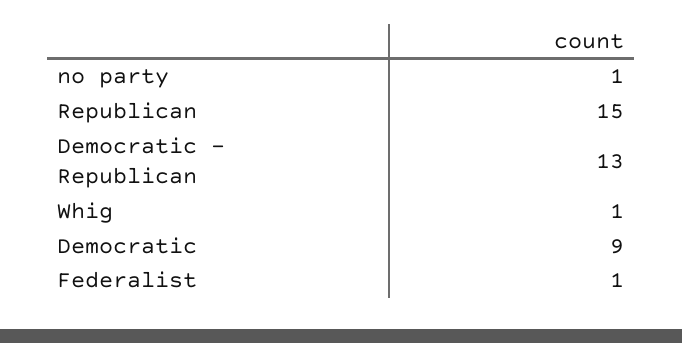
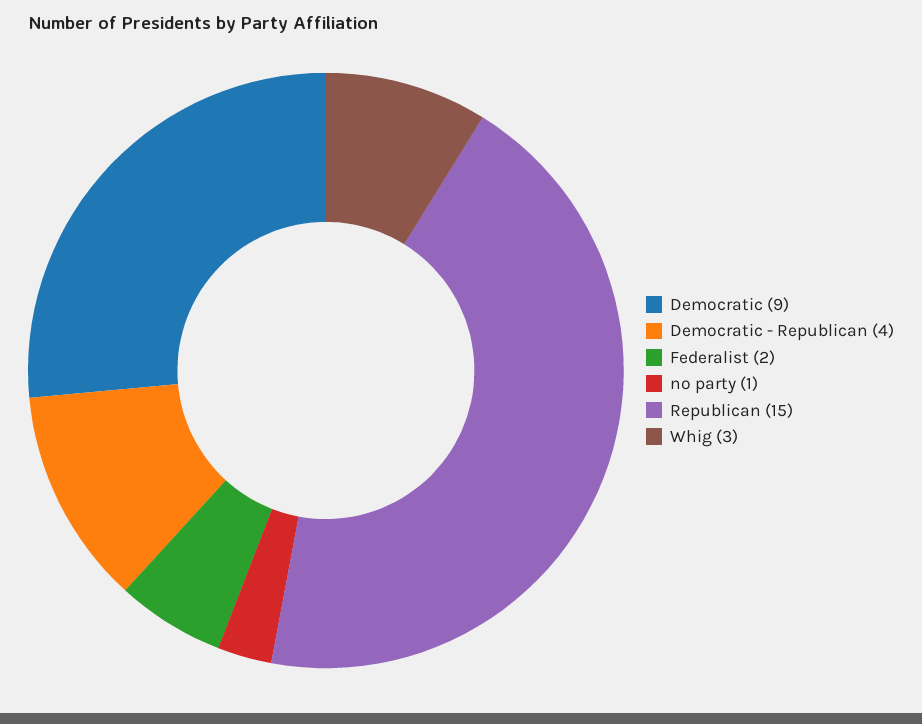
  {
    "no party": 1,
    "Republican": 15,
-   "Democratic - Republican": 13,
+   "Democratic - Republican": 4,
-   "Whig": 1,
+   "Whig": 3,
    "Democratic": 9,
-   "Federalist": 1
+   "Federalist": 2
  }

